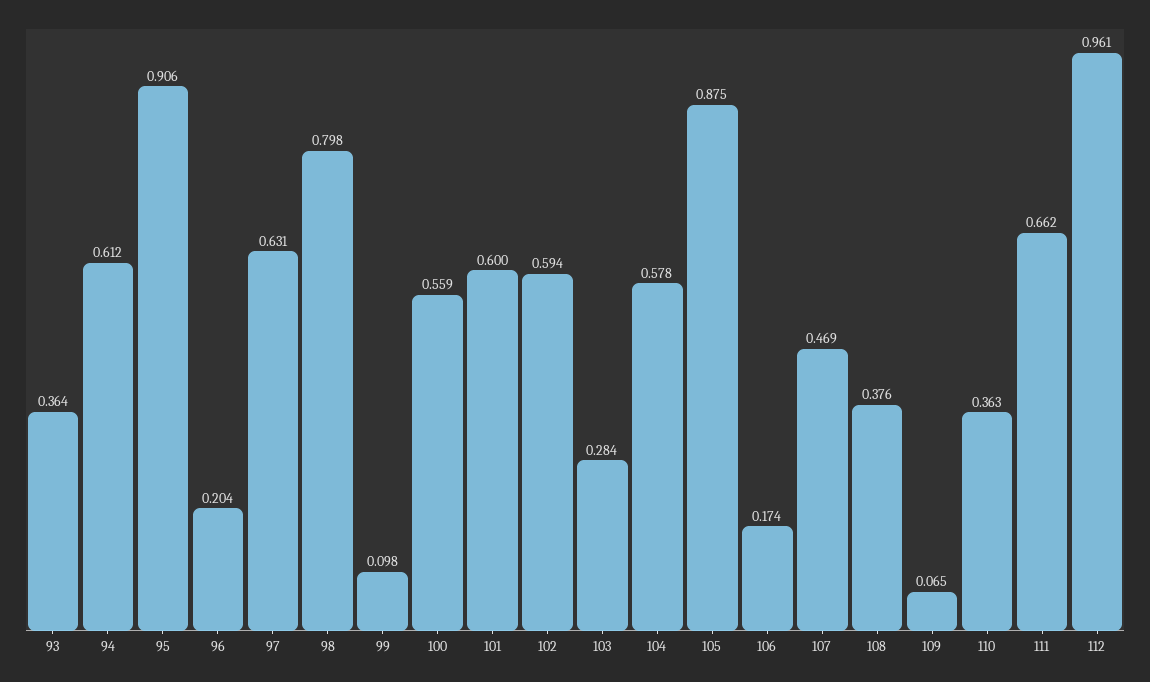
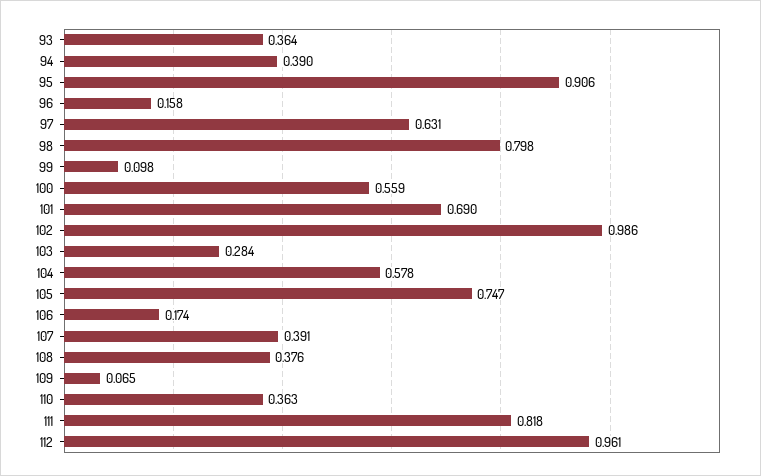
  {
    "93": 0.364,
-   "94": 0.612,
+   "94": 0.39,
    "95": 0.906,
-   "96": 0.204,
+   "96": 0.158,
    "97": 0.631,
    "98": 0.798,
    "99": 0.098,
    "100": 0.559,
-   "101": 0.6,
+   "101": 0.69,
-   "102": 0.594,
+   "102": 0.986,
    "103": 0.284,
    "104": 0.578,
-   "105": 0.875,
+   "105": 0.747,
    "106": 0.174,
-   "107": 0.469,
+   "107": 0.391,
    "108": 0.376,
    "109": 0.065,
    "110": 0.363,
-   "111": 0.662,
+   "111": 0.818,
    "112": 0.961
  }

